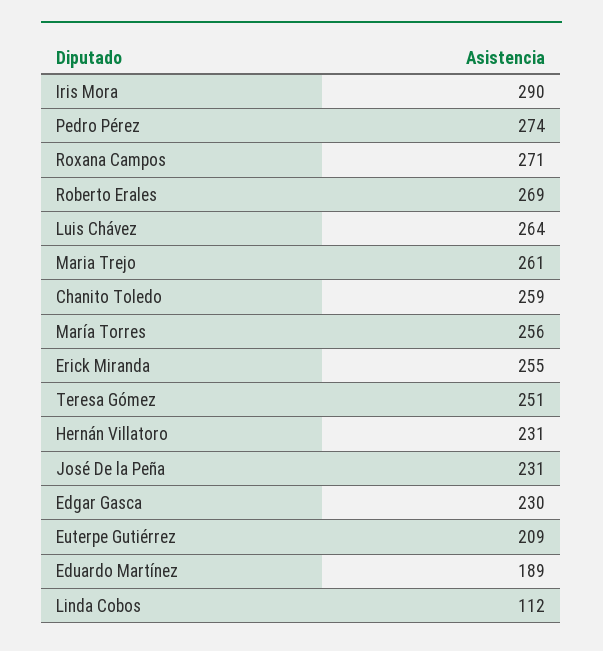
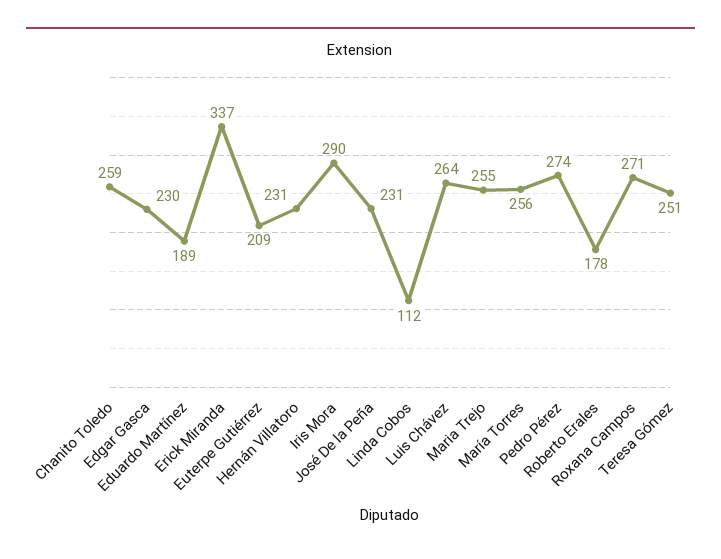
  {
    "Iris Mora": 290,
    "Pedro Pérez": 274,
    "Roxana Campos": 271,
-   "Roberto Erales": 269,
+   "Roberto Erales": 178,
    "Luis Chávez": 264,
-   "Maria Trejo": 261,
+   "Maria Trejo": 255,
    "Chanito Toledo": 259,
    "María Torres": 256,
-   "Erick Miranda": 255,
+   "Erick Miranda": 337,
    "Teresa Gómez": 251,
    "Hernán Villatoro": 231,
    "José De la Peña": 231,
    "Edgar Gasca": 230,
    "Euterpe Gutiérrez": 209,
    "Eduardo Martínez": 189,
    "Linda Cobos": 112
  }

